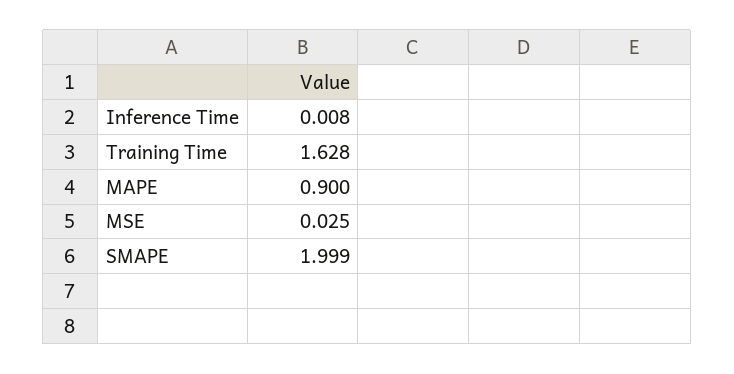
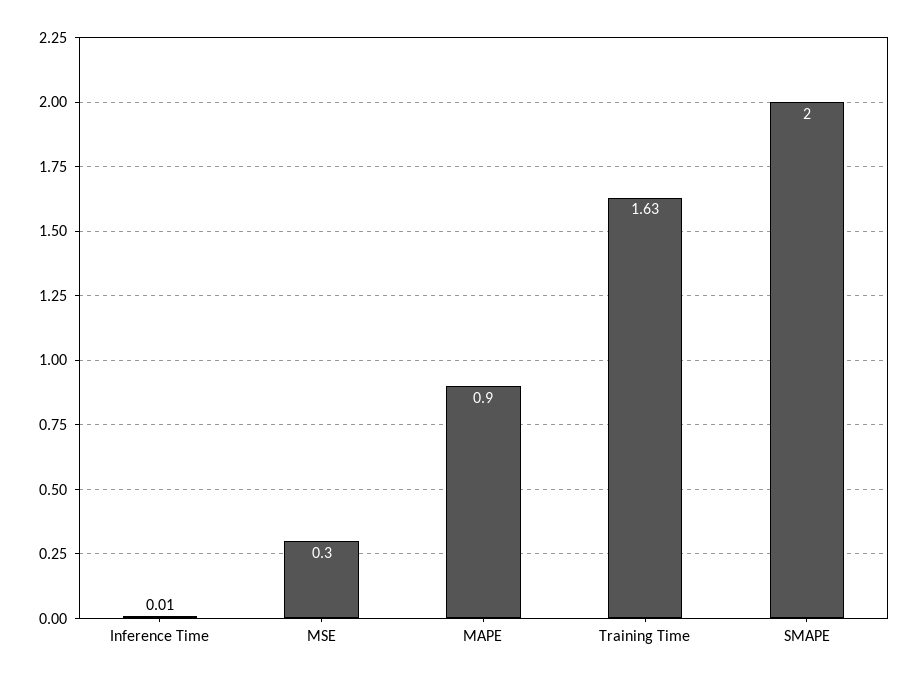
  {
    "Inference Time": 0.008,
    "Training Time": 1.628,
    "MAPE": 0.9,
-   "MSE": 0.025,
+   "MSE": 0.3,
    "SMAPE": 1.999
  }

